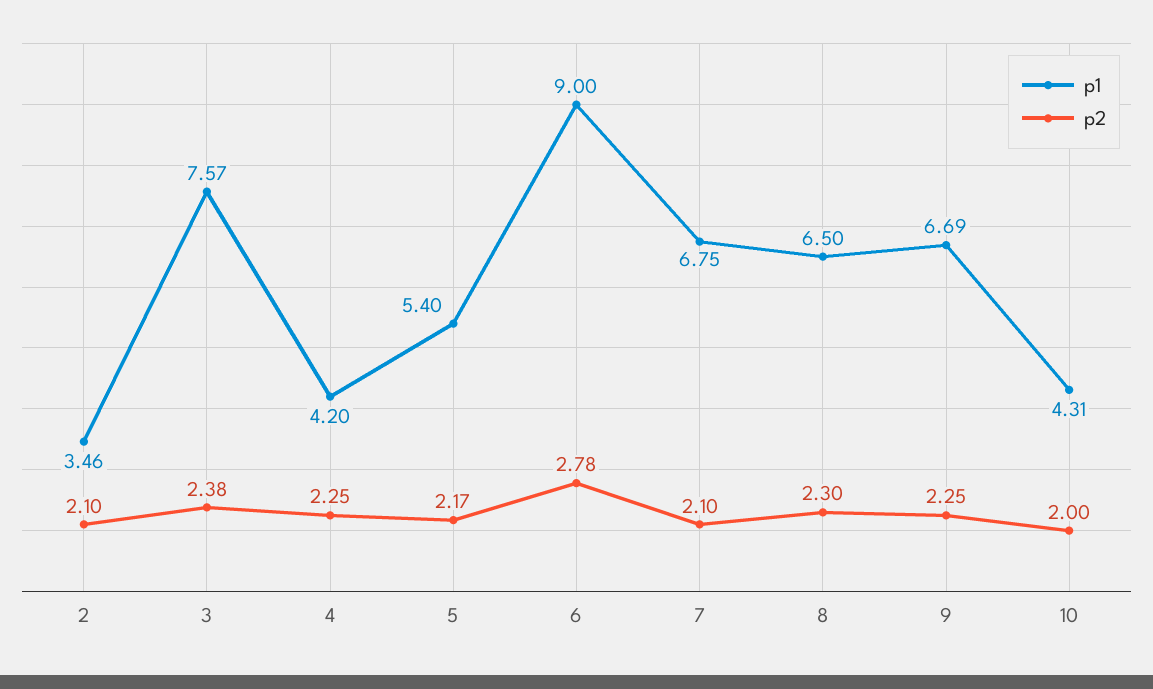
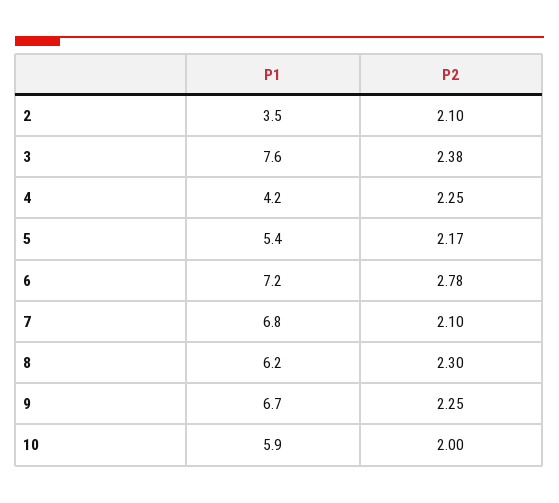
  {
    "p1": {
      "2": 3.46,
      "3": 7.57,
      "4": 4.2,
      "5": 5.4,
-     "6": 9,
+     "6": 7.2,
      "7": 6.75,
-     "8": 6.5,
+     "8": 6.2,
      "9": 6.69,
-     "10": 4.31
+     "10": 5.9
    },
    "p2": {
      "2": 2.1,
      "3": 2.38,
      "4": 2.25,
      "5": 2.17,
      "6": 2.78,
      "7": 2.1,
      "8": 2.3,
      "9": 2.25,
      "10": 2
    }
  }

